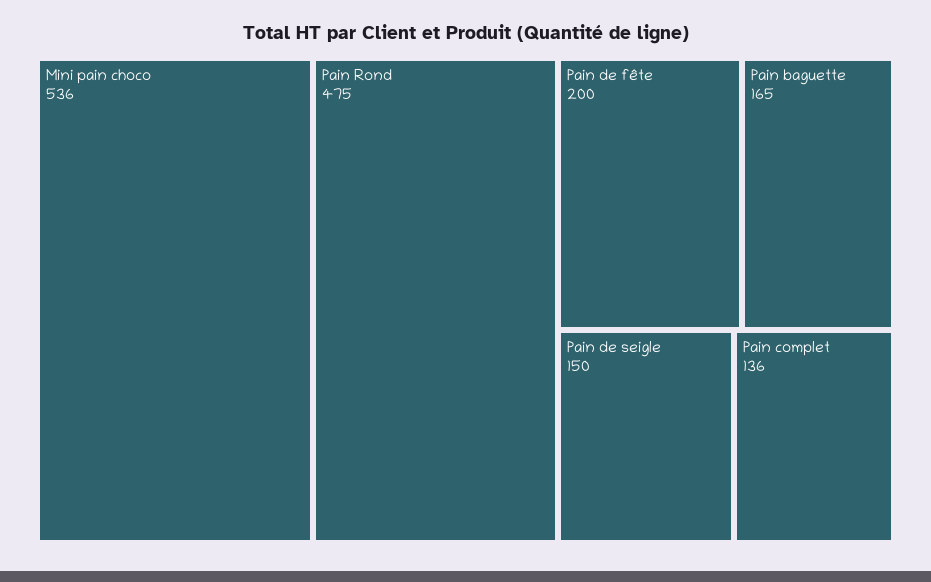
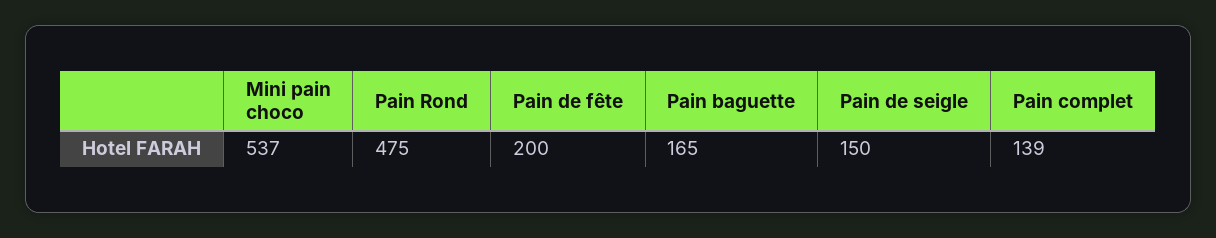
  {
-   "Mini pain choco": 536,
+   "Mini pain choco": 537,
    "Pain Rond": 475,
    "Pain de fête": 200,
    "Pain baguette": 165,
    "Pain de seigle": 150,
-   "Pain complet": 136
+   "Pain complet": 139
  }

